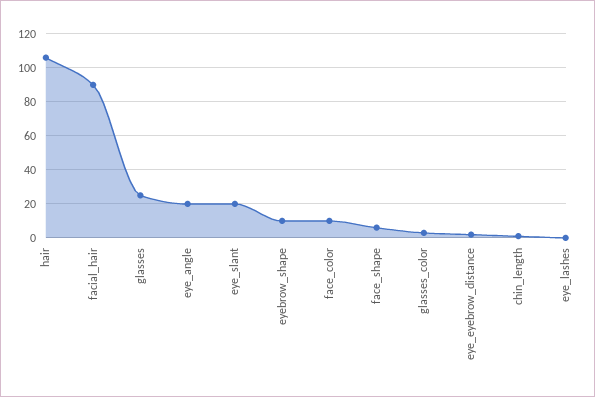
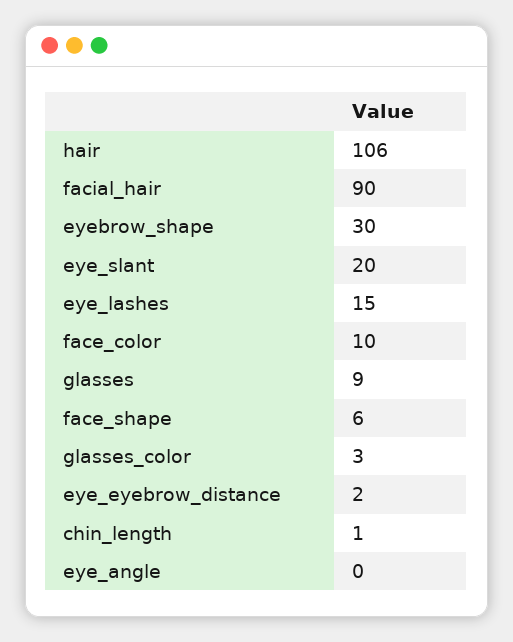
  {
    "hair": 106,
    "facial_hair": 90,
-   "glasses": 25,
+   "glasses": 9,
-   "eye_angle": 20,
+   "eye_angle": 0,
    "eye_slant": 20,
-   "eyebrow_shape": 10,
+   "eyebrow_shape": 30,
    "face_color": 10,
    "face_shape": 6,
    "glasses_color": 3,
    "eye_eyebrow_distance": 2,
    "chin_length": 1,
-   "eye_lashes": 0
+   "eye_lashes": 15
  }

